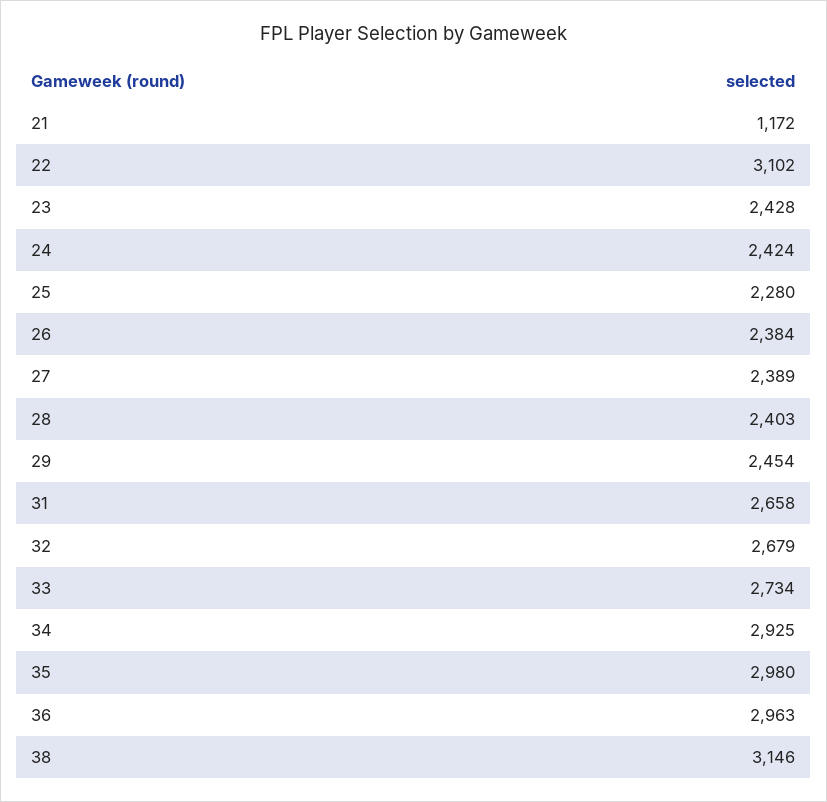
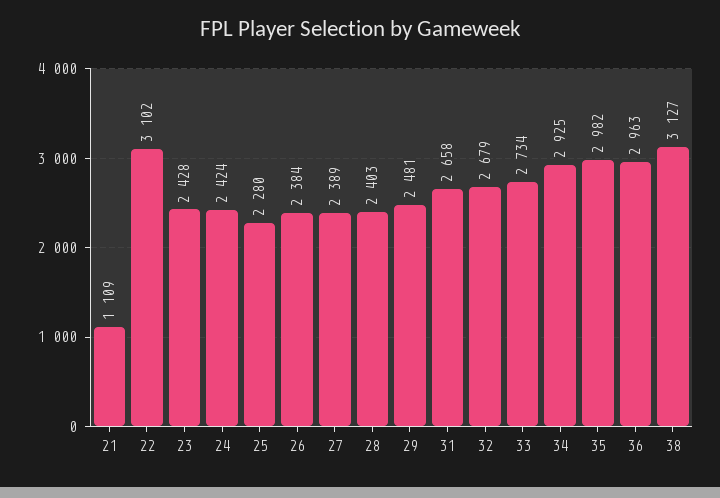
  {
-   "21": 1172,
+   "21": 1109,
    "22": 3102,
    "23": 2428,
    "24": 2424,
    "25": 2280,
    "26": 2384,
    "27": 2389,
    "28": 2403,
-   "29": 2454,
+   "29": 2481,
    "31": 2658,
    "32": 2679,
    "33": 2734,
    "34": 2925,
-   "35": 2980,
+   "35": 2982,
    "36": 2963,
-   "38": 3146
+   "38": 3127
  }

